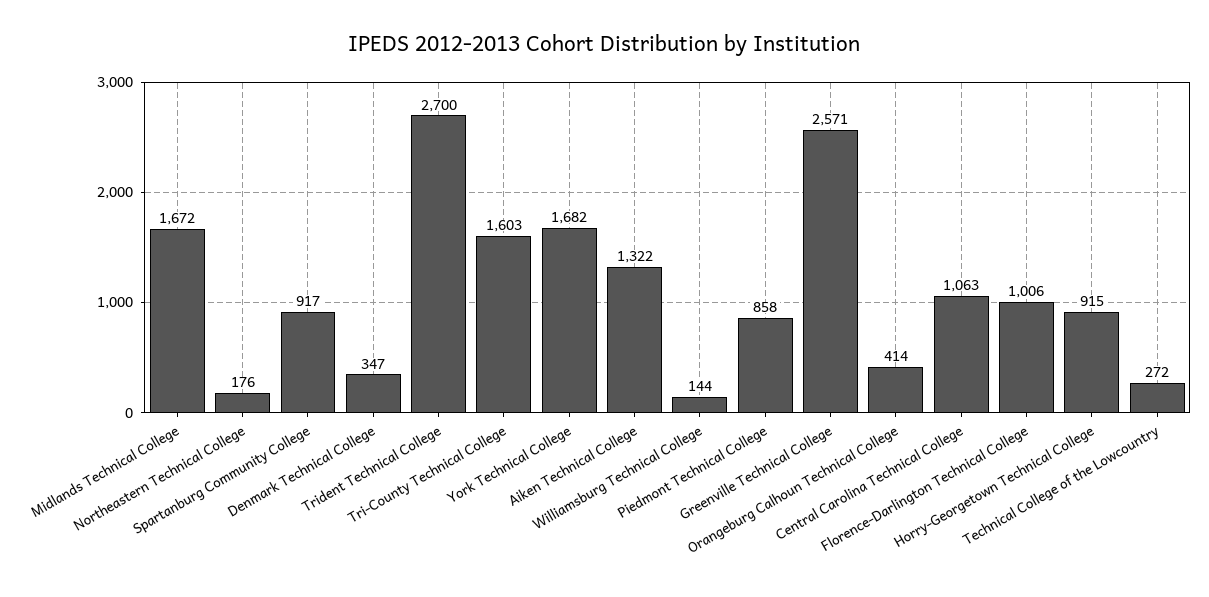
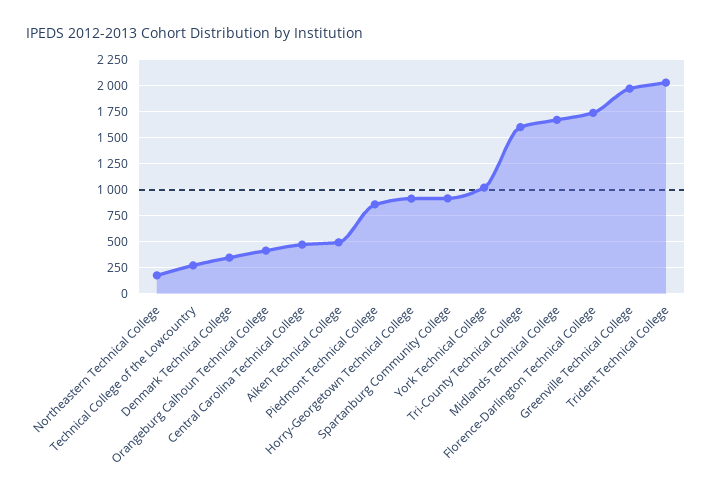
  {
    "Midlands Technical College": 1672,
    "Northeastern Technical College": 176,
    "Spartanburg Community College": 917,
    "Denmark Technical College": 347,
-   "Trident Technical College": 2700,
+   "Trident Technical College": 2000,
    "Tri-County Technical College": 1603,
-   "York Technical College": 1682,
+   "York Technical College": 1000,
-   "Aiken Technical College": 1322,
+   "Aiken Technical College": 500,
-   "Williamsburg Technical College": 144,
    "Piedmont Technical College": 858,
-   "Greenville Technical College": 2571,
+   "Greenville Technical College": 2000,
    "Orangeburg Calhoun Technical College": 414,
-   "Central Carolina Technical College": 1063,
+   "Central Carolina Technical College": 500,
-   "Florence-Darlington Technical College": 1006,
+   "Florence-Darlington Technical College": 1750,
    "Horry-Georgetown Technical College": 915,
    "Technical College of the Lowcountry": 272
  }

